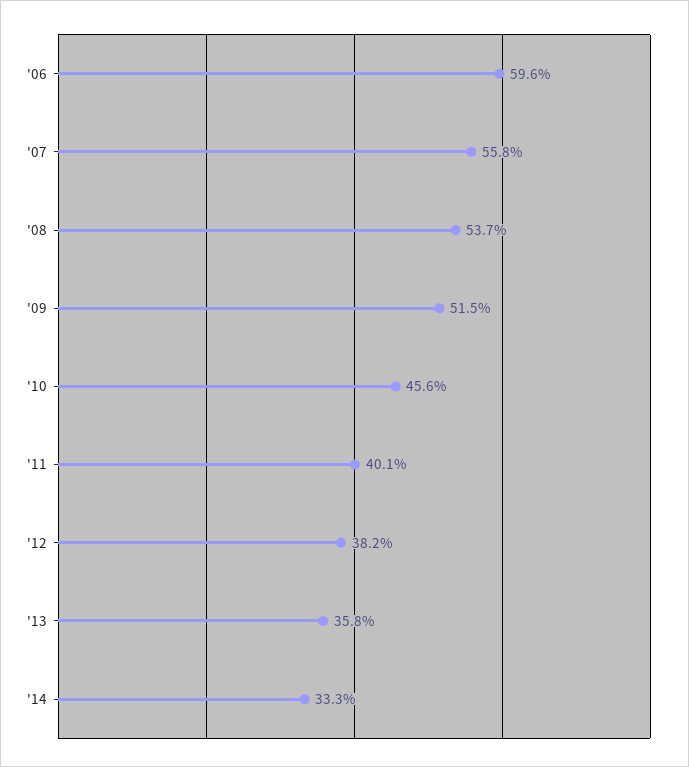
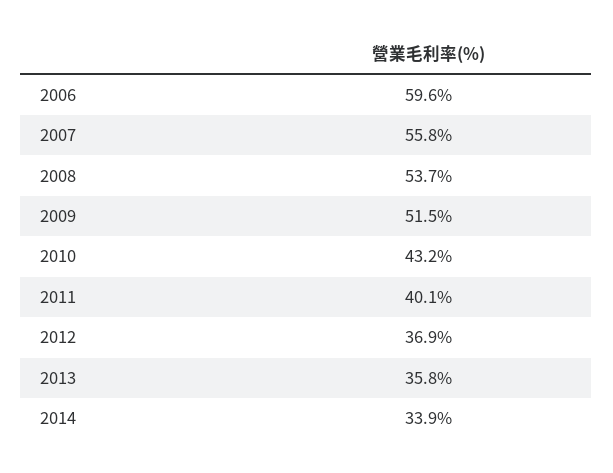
  {
    "'06": 59.6,
    "'07": 55.8,
    "'08": 53.7,
    "'09": 51.5,
-   "'10": 45.6,
+   "'10": 43.2,
    "'11": 40.1,
-   "'12": 38.2,
+   "'12": 36.9,
    "'13": 35.8,
-   "'14": 33.3
+   "'14": 33.9
  }

